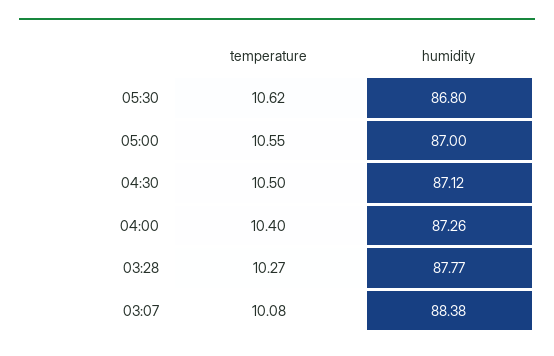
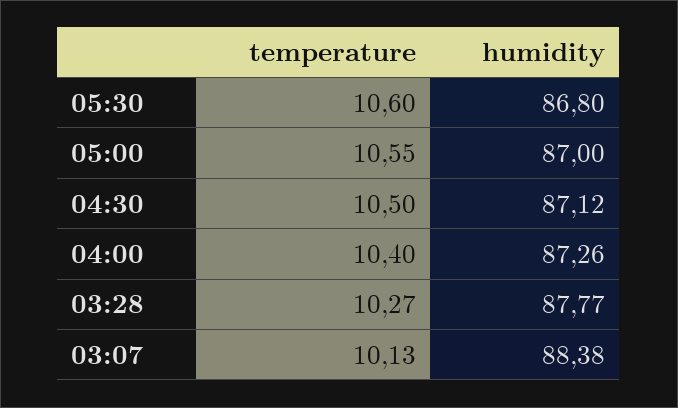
  {
    "temperature": {
-     "05:30": 10.62,
+     "05:30": 10.6,
      "05:00": 10.55,
      "04:30": 10.5,
      "04:00": 10.4,
      "03:28": 10.27,
-     "03:07": 10.08
+     "03:07": 10.13
    },
    "humidity": {
      "05:30": 86.8,
      "05:00": 87,
      "04:30": 87.12,
      "04:00": 87.26,
      "03:28": 87.77,
      "03:07": 88.38
    }
  }

